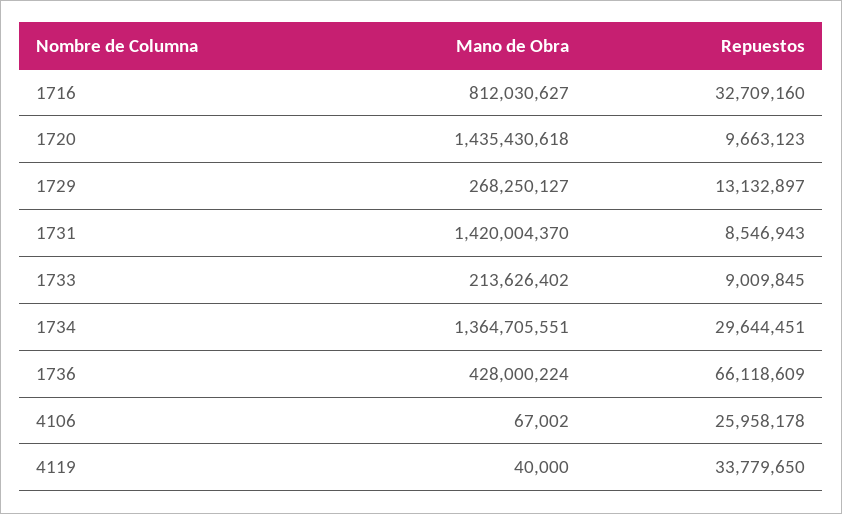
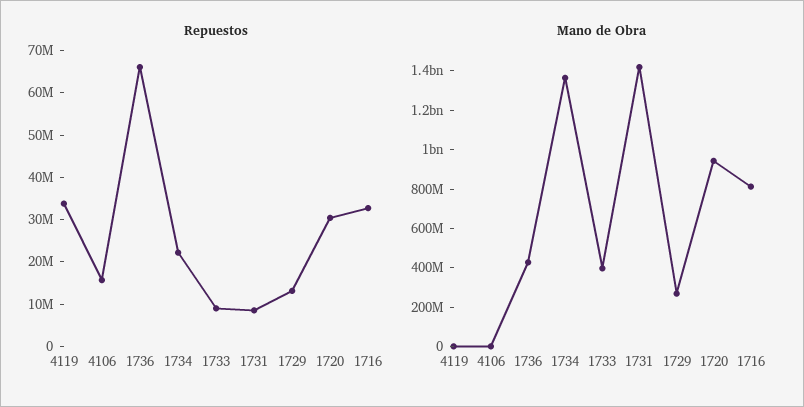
  {
    "Mano de Obra": {
      "1716": 812030627,
-     "1720": 1435430618,
+     "1720": 950000000,
      "1729": 268250127,
      "1731": 1420004370,
-     "1733": 213626402,
+     "1733": 400000000,
      "1734": 1364705551,
      "1736": 428000224,
      "4106": 67002,
      "4119": 40000
    },
    "Repuestos": {
      "1716": 32709160,
-     "1720": 9663123,
+     "1720": 30000000,
      "1729": 13132897,
      "1731": 8546943,
      "1733": 9009845,
-     "1734": 29644451,
+     "1734": 22000000,
      "1736": 66118609,
-     "4106": 25958178,
+     "4106": 16000000,
      "4119": 33779650
    }
  }

